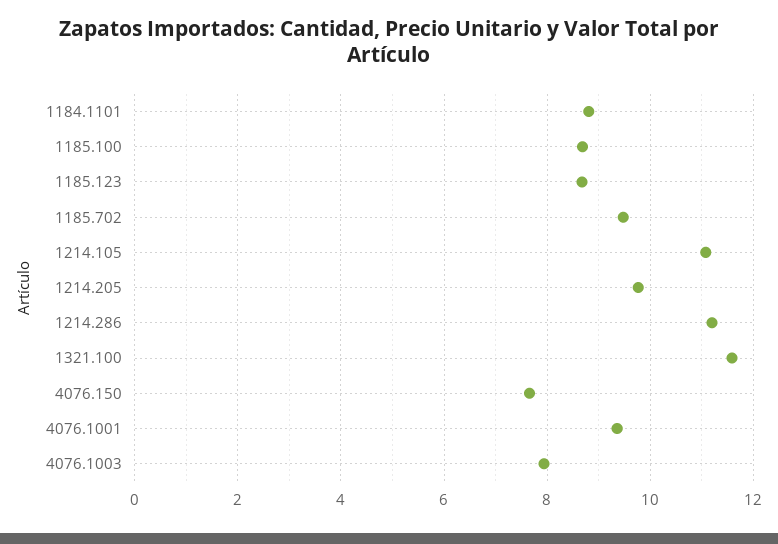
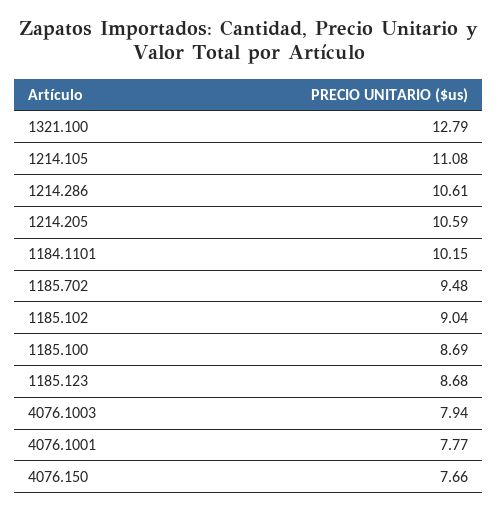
  {
-   "1184.1101": 8.8,
+   "1184.1101": 10.15,
    "1185.100": 8.69,
    "1185.123": 8.68,
    "1185.702": 9.48,
    "1214.105": 11.08,
-   "1214.205": 9.8,
+   "1214.205": 10.59,
-   "1214.286": 11.2,
+   "1214.286": 10.61,
-   "1321.100": 11.6,
+   "1321.100": 12.79,
    "4076.150": 7.66,
-   "4076.1001": 9.4,
+   "4076.1001": 7.77,
-   "4076.1003": 7.94
+   "4076.1003": 7.94,
+   "1185.102": 9.04
  }

